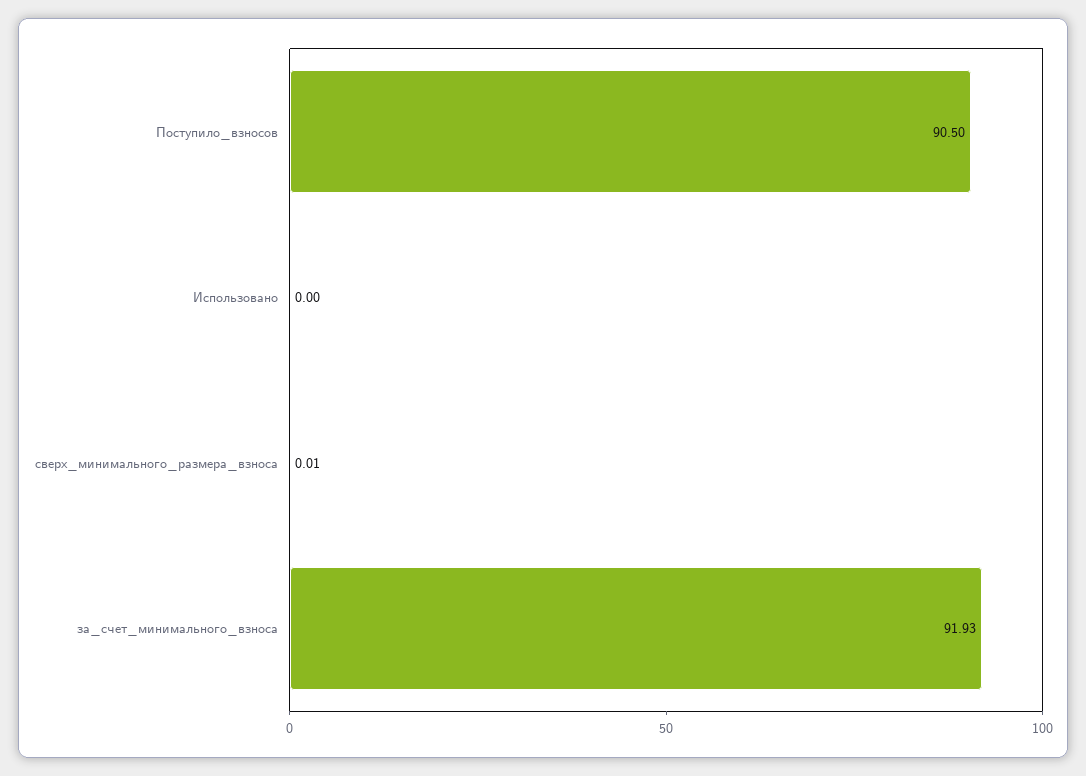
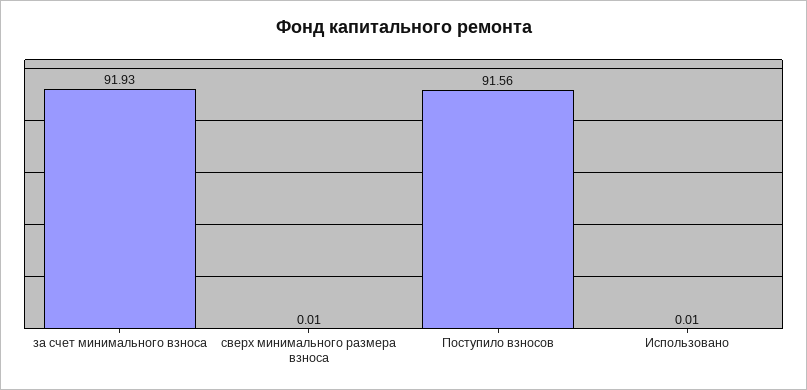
  {
-   "Поступило_взносов": 90.5,
+   "Поступило_взносов": 91.56,
-   "Использовано": 0,
+   "Использовано": 0.01,
    "сверх_минимального_размера_взноса": 0.01,
    "за_счет_минимального_взноса": 91.93
  }

